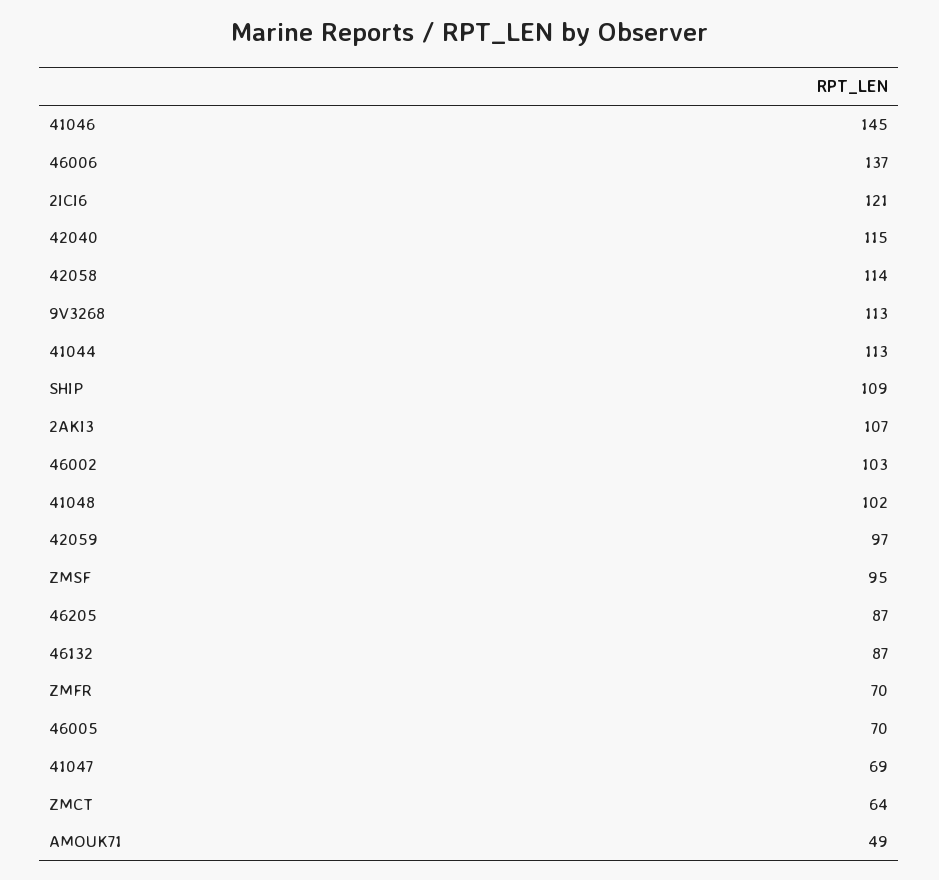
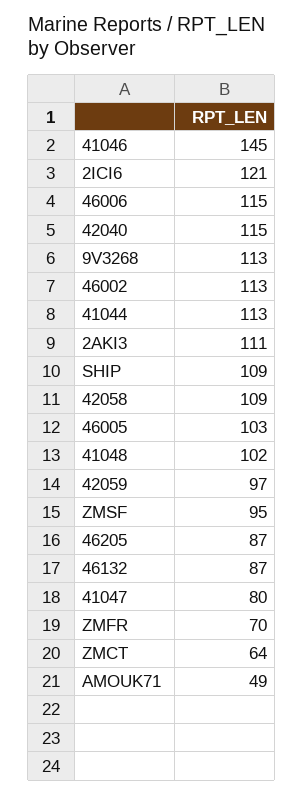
  {
    "41046": 145,
-   "46006": 137,
+   "46006": 115,
    "2ICI6": 121,
    "42040": 115,
-   "42058": 114,
+   "42058": 109,
    "9V3268": 113,
    "41044": 113,
    "SHIP": 109,
-   "2AKI3": 107,
+   "2AKI3": 111,
-   "46002": 103,
+   "46002": 113,
    "41048": 102,
    "42059": 97,
    "ZMSF": 95,
    "46205": 87,
    "46132": 87,
    "ZMFR": 70,
-   "46005": 70,
+   "46005": 103,
-   "41047": 69,
+   "41047": 80,
    "ZMCT": 64,
    "AMOUK71": 49
  }

